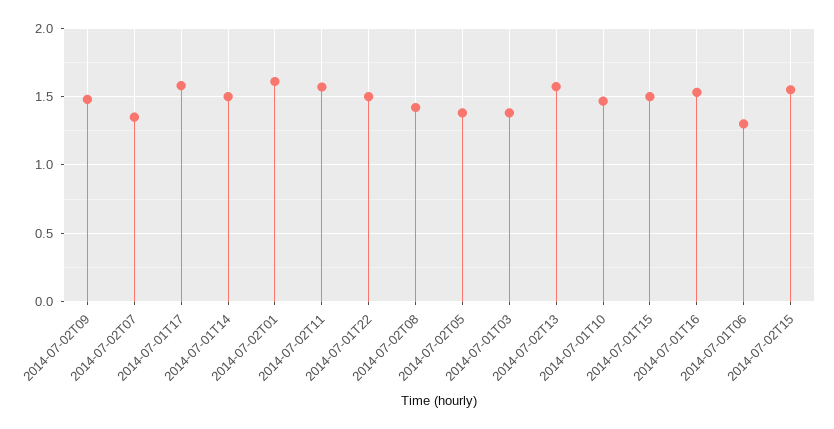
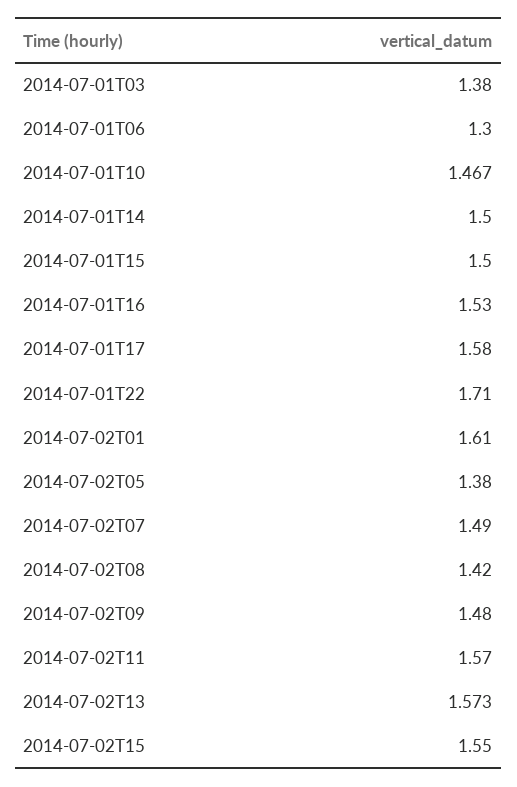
  {
    "2014-07-02T09": 1.48,
-   "2014-07-02T07": 1.35,
+   "2014-07-02T07": 1.49,
    "2014-07-01T17": 1.58,
    "2014-07-01T14": 1.5,
    "2014-07-02T01": 1.61,
    "2014-07-02T11": 1.57,
-   "2014-07-01T22": 1.5,
+   "2014-07-01T22": 1.71,
    "2014-07-02T08": 1.42,
    "2014-07-02T05": 1.38,
    "2014-07-01T03": 1.38,
    "2014-07-02T13": 1.573,
    "2014-07-01T10": 1.467,
    "2014-07-01T15": 1.5,
    "2014-07-01T16": 1.53,
    "2014-07-01T06": 1.3,
    "2014-07-02T15": 1.55
  }

